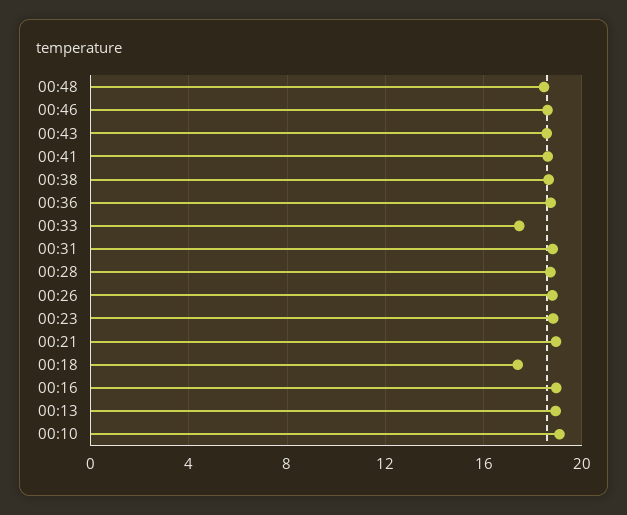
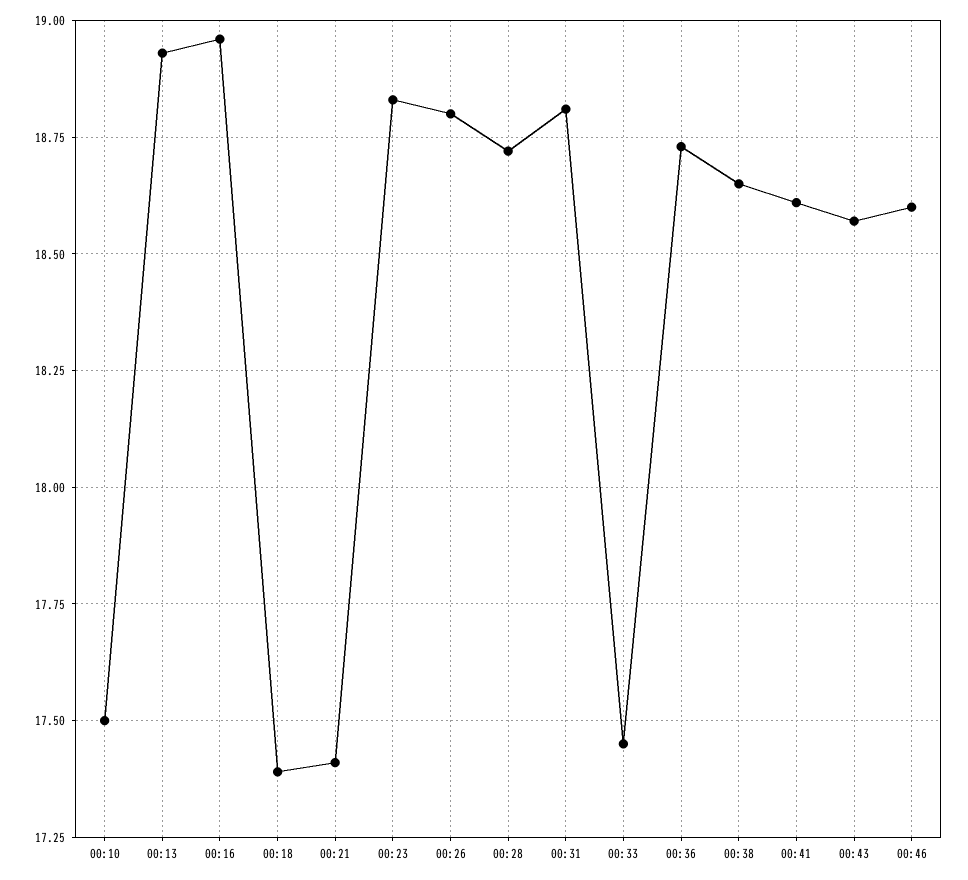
  {
-   "00:48": 18.5,
    "00:46": 18.6,
    "00:43": 18.55,
    "00:41": 18.6,
    "00:38": 18.65,
    "00:36": 18.75,
    "00:33": 17.45,
    "00:31": 18.8,
    "00:28": 18.7,
    "00:26": 18.8,
    "00:23": 18.85,
-   "00:21": 19,
+   "00:21": 17.4,
    "00:18": 17.4,
    "00:16": 18.95,
    "00:13": 18.95,
-   "00:10": 19
+   "00:10": 17.5
  }

